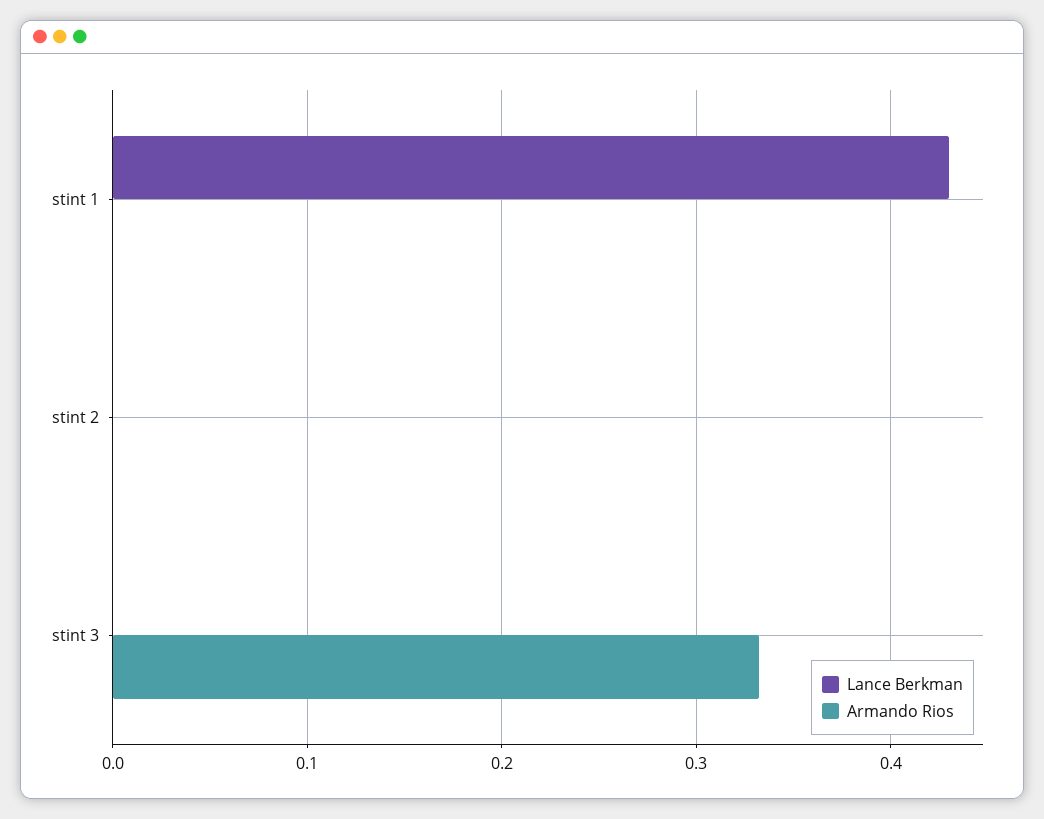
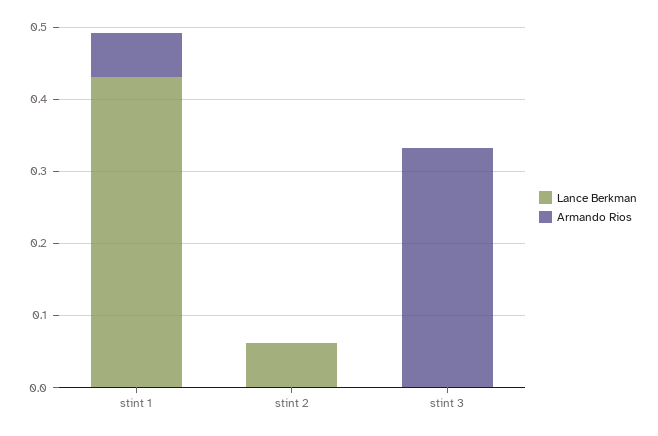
  {
    "Lance Berkman": {
      "stint 1": 0.43,
-     "stint 2": 0,
+     "stint 2": 0.06,
      "stint 3": 0
    },
    "Armando Rios": {
-     "stint 1": 0,
+     "stint 1": 0.06,
      "stint 2": 0,
      "stint 3": 0.33
    }
  }

